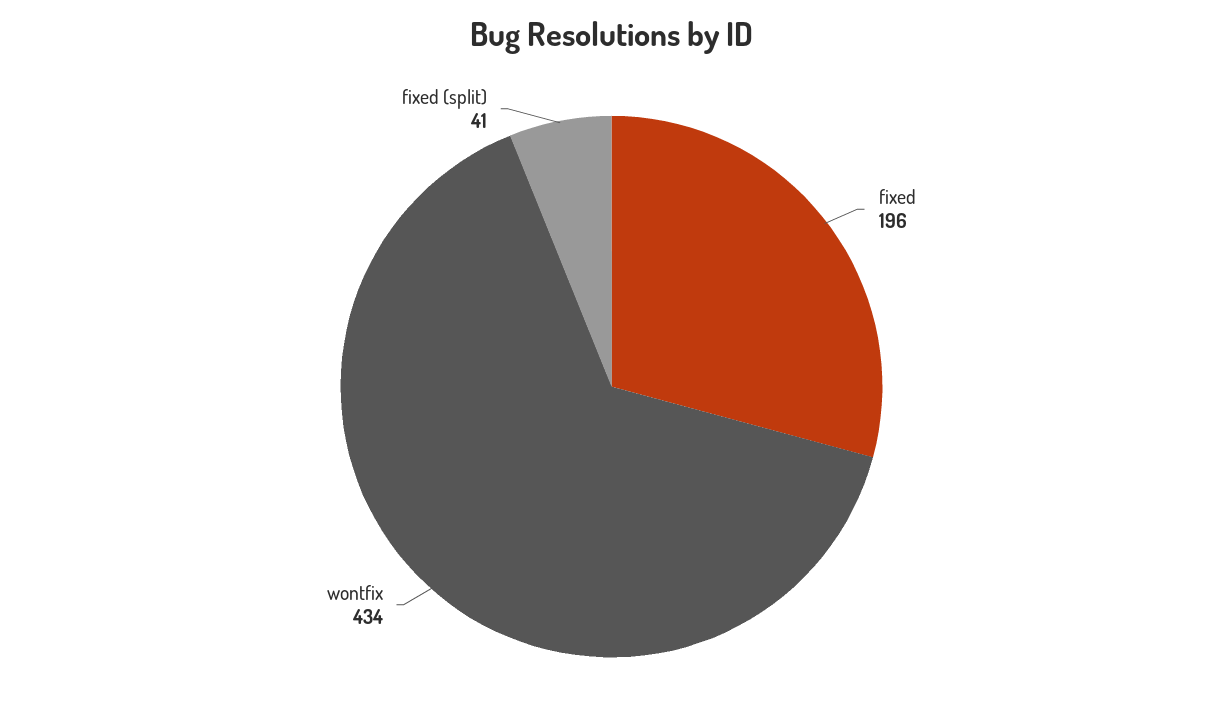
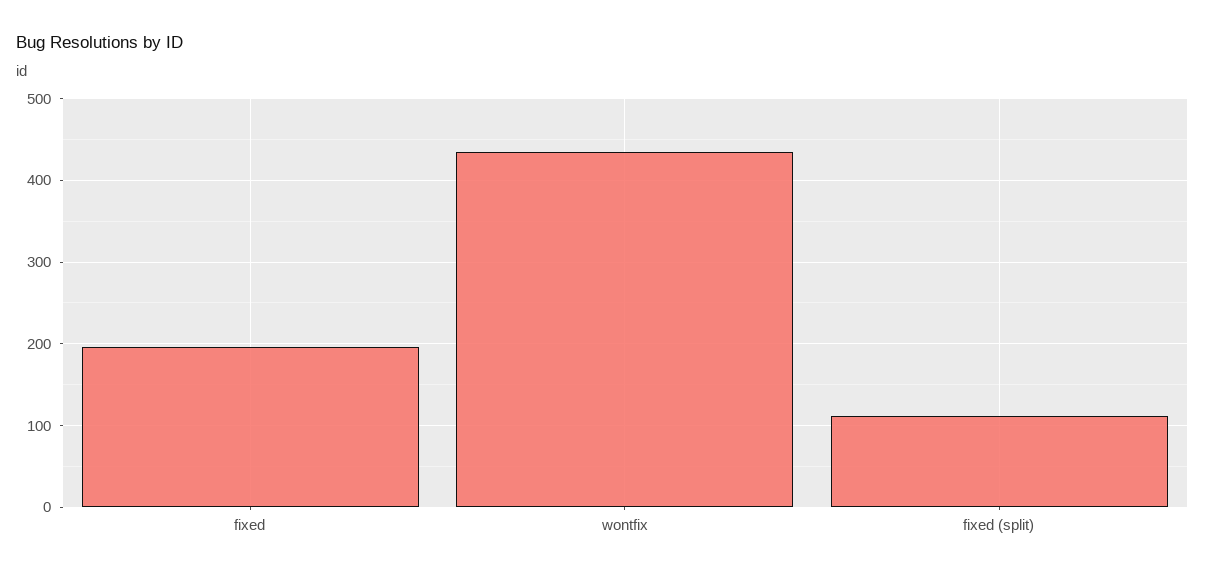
  {
    "fixed": 196,
    "wontfix": 434,
-   "fixed (split)": 41
+   "fixed (split)": 110
  }

